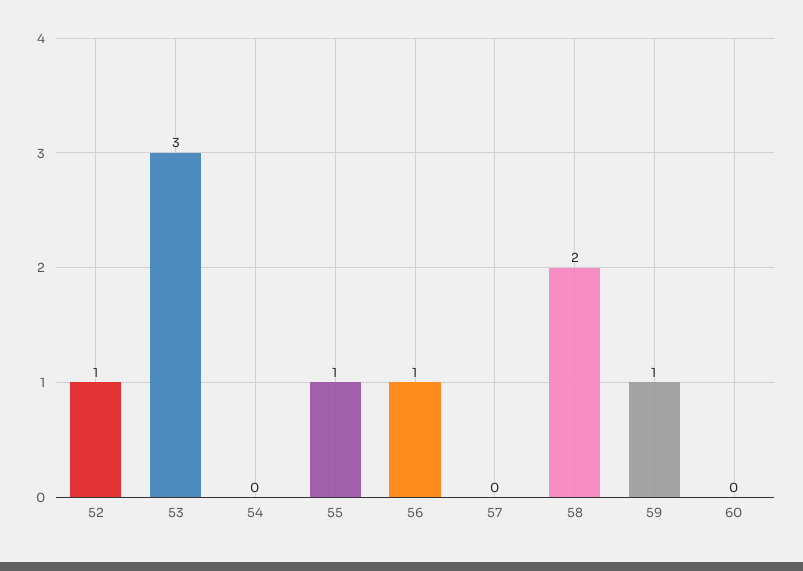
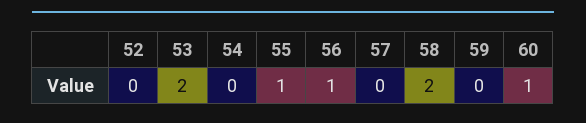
  {
-   "52": 1,
+   "52": 0,
-   "53": 3,
+   "53": 2,
    "54": 0,
    "55": 1,
    "56": 1,
    "57": 0,
    "58": 2,
-   "59": 1,
+   "59": 0,
-   "60": 0
+   "60": 1
  }

